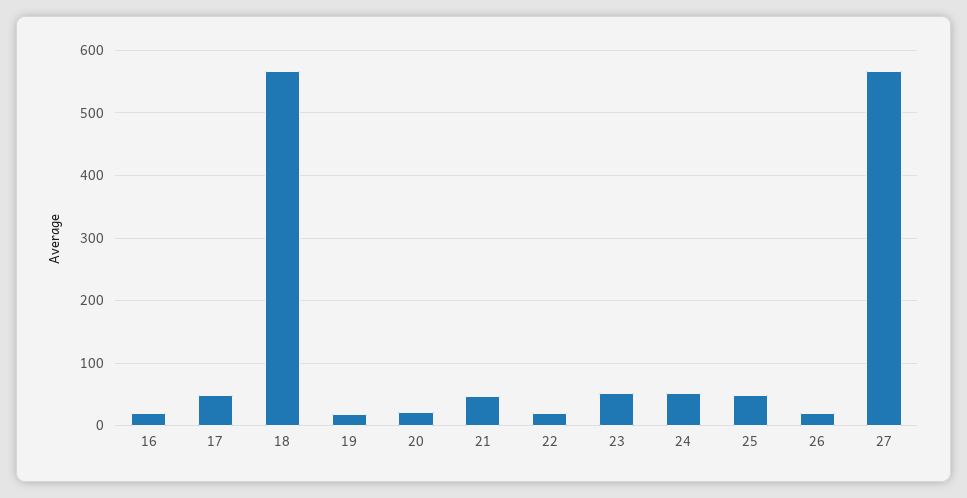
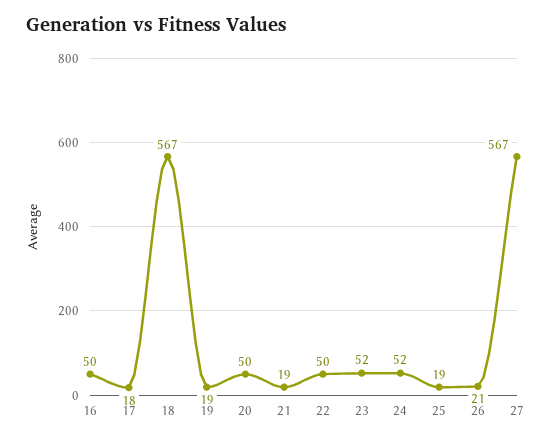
  {
-   "16": 20,
+   "16": 50,
-   "17": 50,
+   "17": 18,
    "18": 567,
    "19": 19,
-   "20": 20,
+   "20": 50,
-   "21": 50,
+   "21": 19,
-   "22": 20,
+   "22": 50,
    "23": 52,
    "24": 52,
-   "25": 50,
+   "25": 19,
    "26": 21,
    "27": 567
  }

